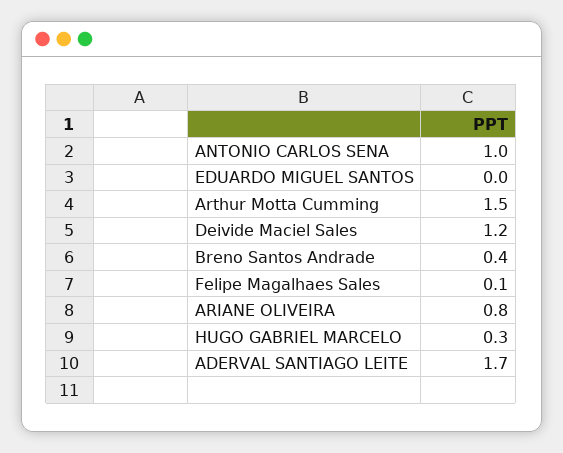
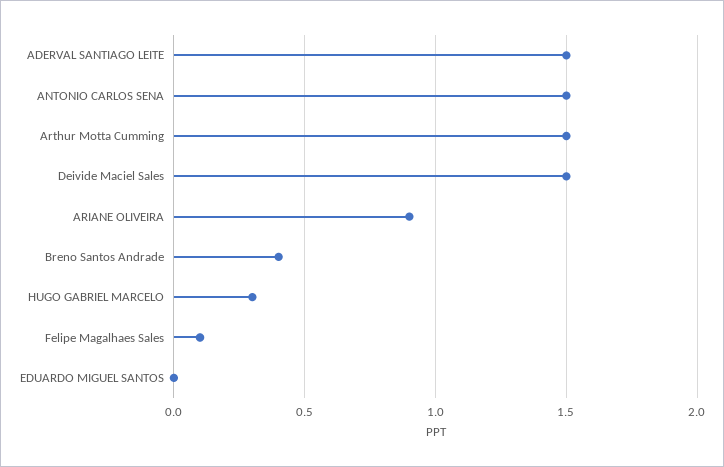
  {
-   "ANTONIO CARLOS SENA": 1,
+   "ANTONIO CARLOS SENA": 1.5,
    "EDUARDO MIGUEL SANTOS": 0,
    "Arthur Motta Cumming": 1.5,
-   "Deivide Maciel Sales": 1.2,
+   "Deivide Maciel Sales": 1.5,
    "Breno Santos Andrade": 0.4,
    "Felipe Magalhaes Sales": 0.1,
-   "ARIANE OLIVEIRA": 0.8,
+   "ARIANE OLIVEIRA": 0.9,
    "HUGO GABRIEL MARCELO": 0.3,
-   "ADERVAL SANTIAGO LEITE": 1.7
+   "ADERVAL SANTIAGO LEITE": 1.5
  }

